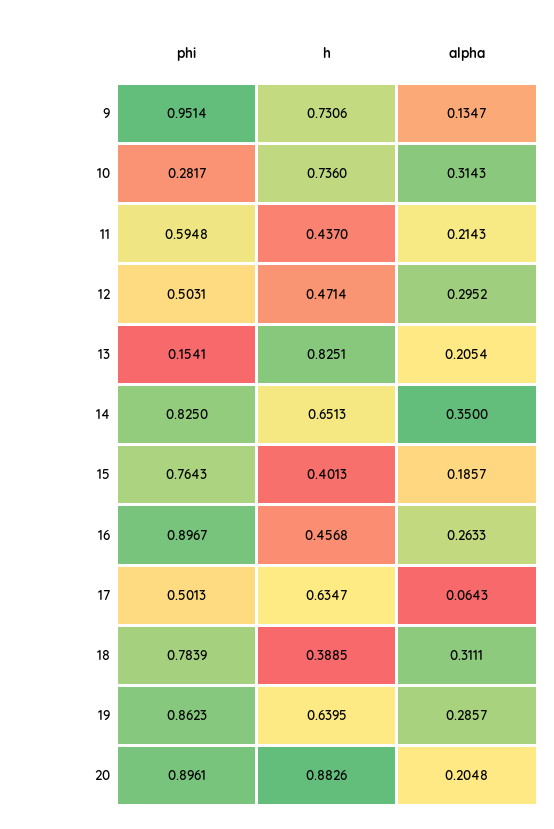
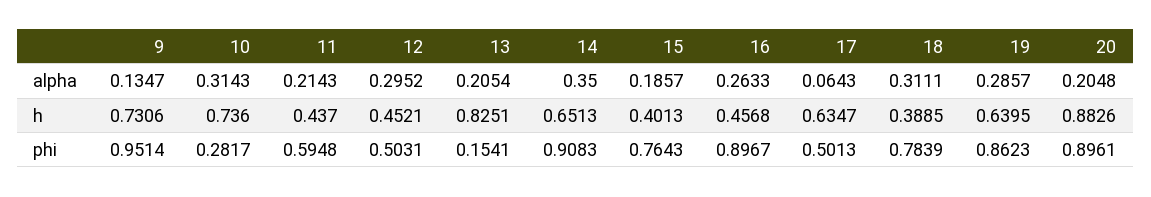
  {
    "phi": {
      "9": 0.9514,
      "10": 0.2817,
      "11": 0.5948,
      "12": 0.5031,
      "13": 0.1541,
-     "14": 0.825,
+     "14": 0.9083,
      "15": 0.7643,
      "16": 0.8967,
      "17": 0.5013,
      "18": 0.7839,
      "19": 0.8623,
      "20": 0.8961
    },
    "h": {
      "9": 0.7306,
      "10": 0.736,
      "11": 0.437,
-     "12": 0.4714,
+     "12": 0.4521,
      "13": 0.8251,
      "14": 0.6513,
      "15": 0.4013,
      "16": 0.4568,
      "17": 0.6347,
      "18": 0.3885,
      "19": 0.6395,
      "20": 0.8826
    },
    "alpha": {
      "9": 0.1347,
      "10": 0.3143,
      "11": 0.2143,
      "12": 0.2952,
      "13": 0.2054,
      "14": 0.35,
      "15": 0.1857,
      "16": 0.2633,
      "17": 0.0643,
      "18": 0.3111,
      "19": 0.2857,
      "20": 0.2048
    }
  }

